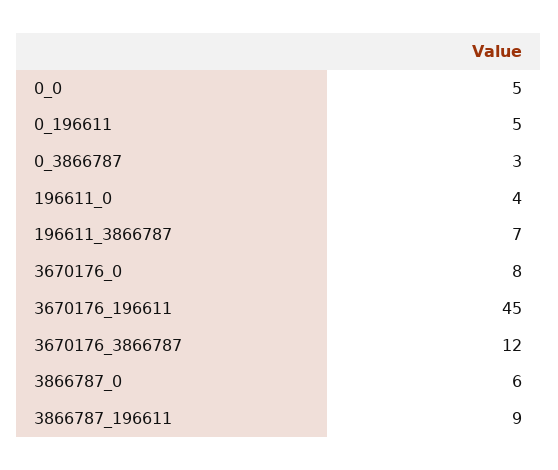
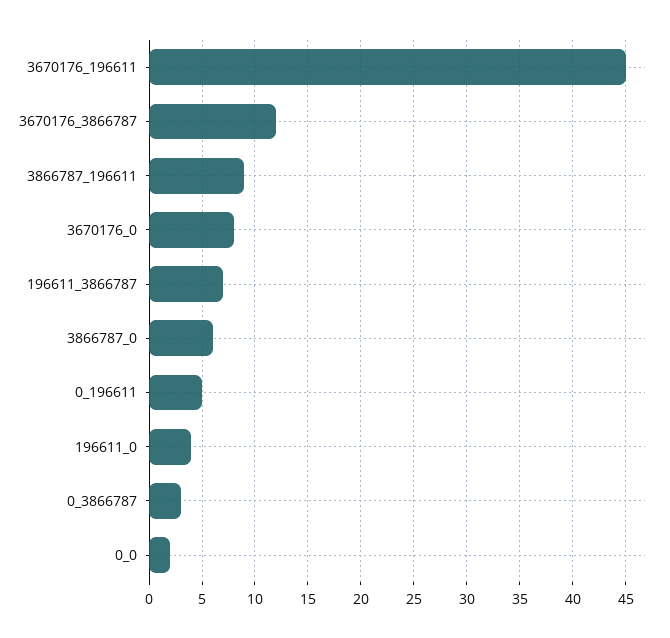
  {
-   "0_0": 5,
+   "0_0": 2,
    "0_196611": 5,
    "0_3866787": 3,
    "196611_0": 4,
    "196611_3866787": 7,
    "3670176_0": 8,
    "3670176_196611": 45,
    "3670176_3866787": 12,
    "3866787_0": 6,
    "3866787_196611": 9
  }

